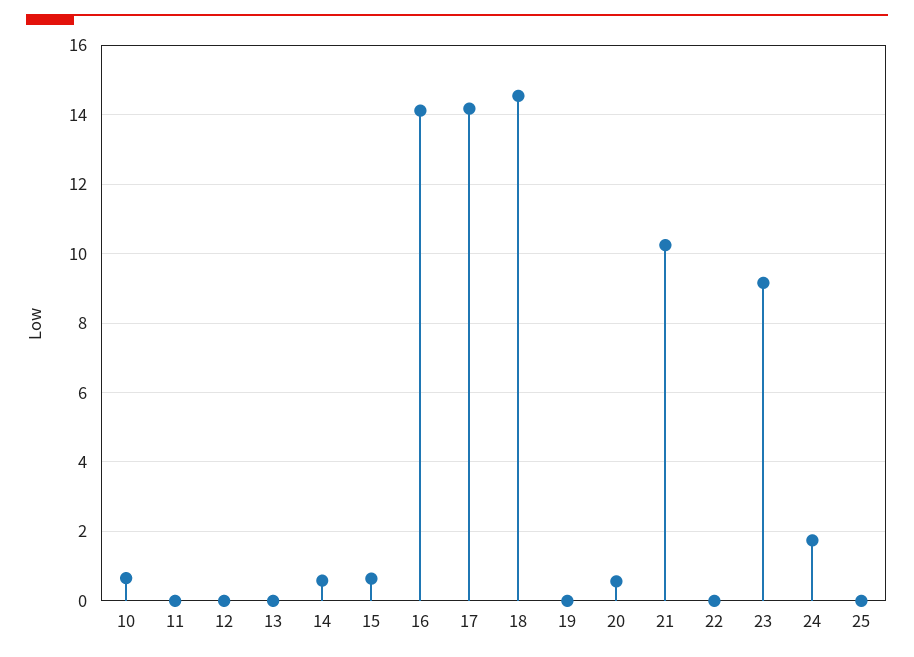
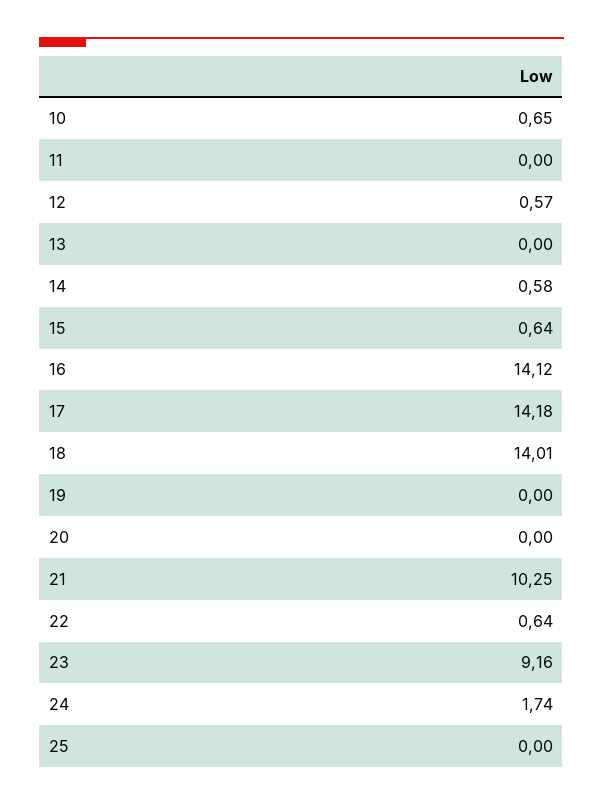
  {
    "10": 0.65,
    "11": 0,
-   "12": 0,
+   "12": 0.57,
    "13": 0,
    "14": 0.58,
    "15": 0.64,
    "16": 14.12,
    "17": 14.18,
-   "18": 14.6,
+   "18": 14.01,
    "19": 0,
-   "20": 0.6,
+   "20": 0,
    "21": 10.25,
-   "22": 0,
+   "22": 0.64,
    "23": 9.16,
    "24": 1.74,
    "25": 0
  }

